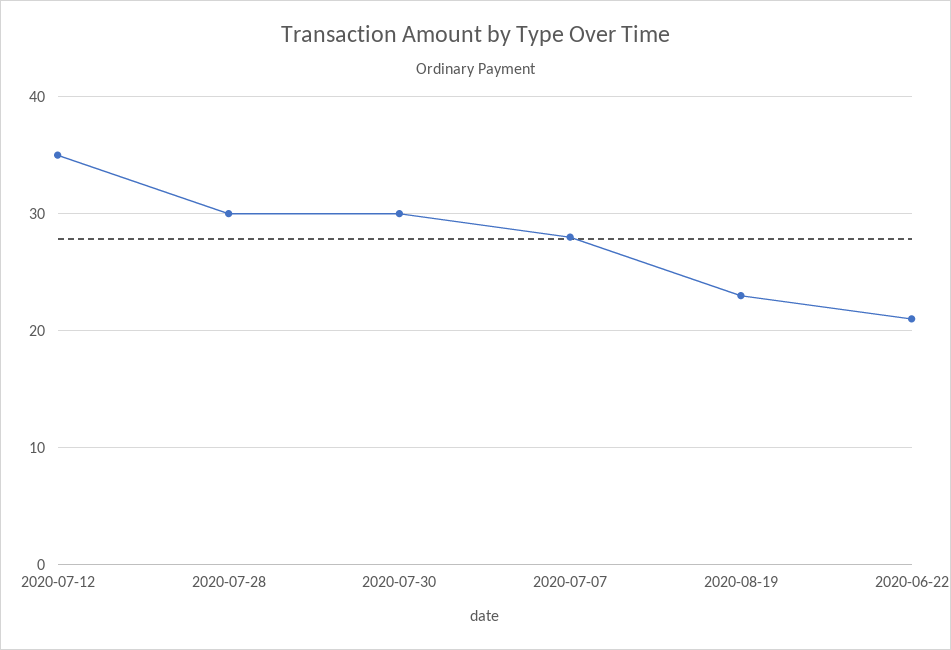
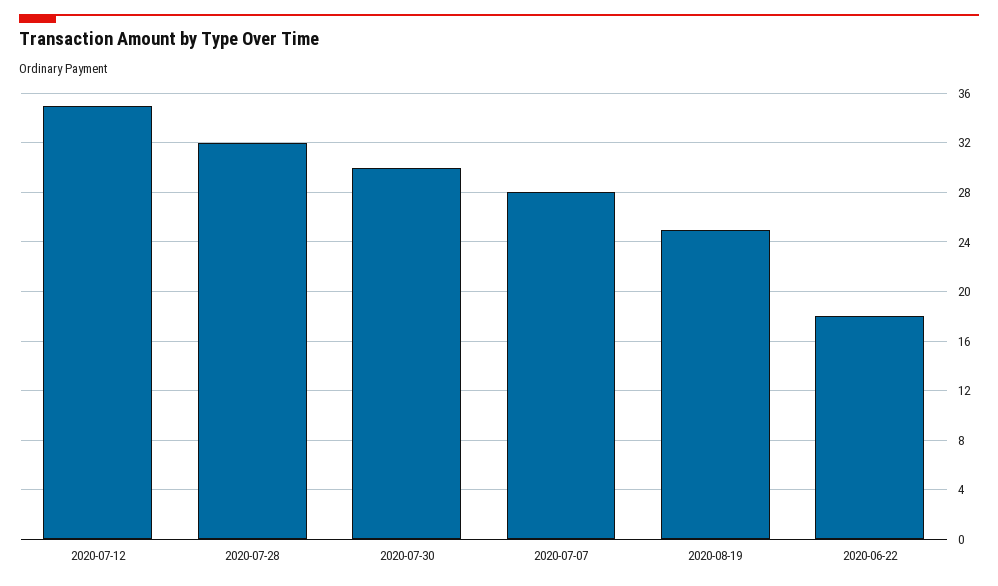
  {
    "2020-07-12": 35,
-   "2020-07-28": 30,
+   "2020-07-28": 32,
    "2020-07-30": 30,
    "2020-07-07": 28,
-   "2020-08-19": 23,
+   "2020-08-19": 25,
-   "2020-06-22": 21
+   "2020-06-22": 18
  }

